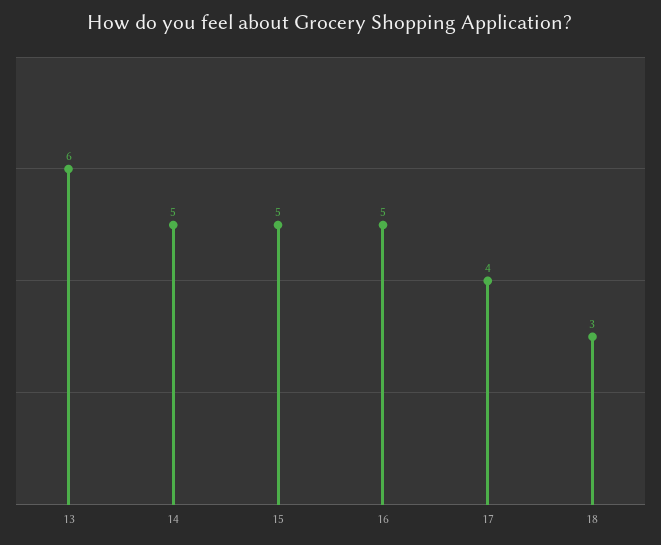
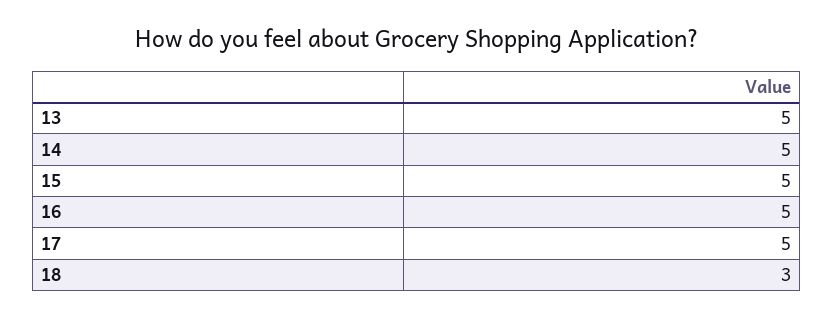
  {
-   "13": 6,
+   "13": 5,
    "14": 5,
    "15": 5,
    "16": 5,
-   "17": 4,
+   "17": 5,
    "18": 3
  }

